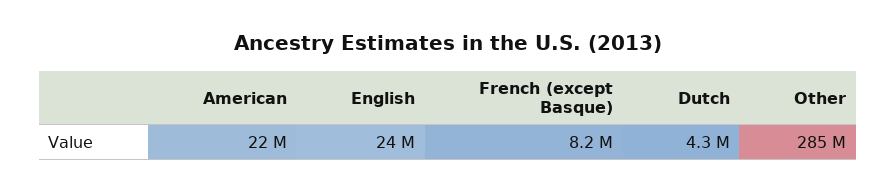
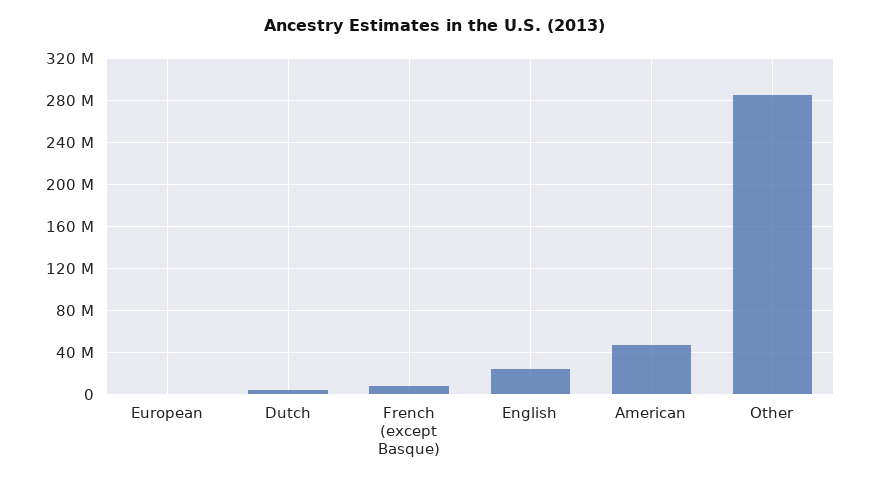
  {
-   "American": 22000000,
+   "American": 50000000,
    "English": 24000000,
    "French (except Basque)": 8200000,
    "Dutch": 4300000,
-   "Other": 285000000
+   "Other": 285000000,
+   "European": 0
  }

